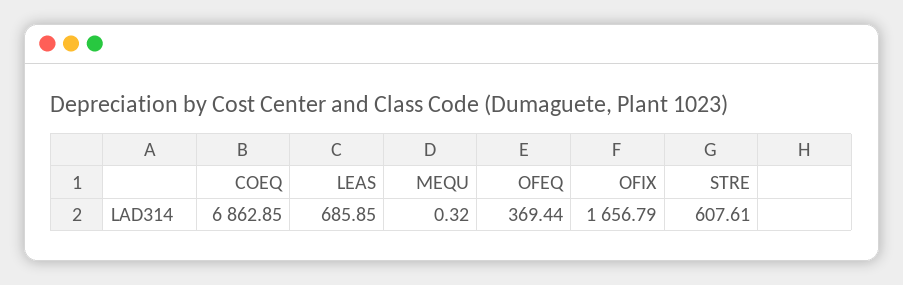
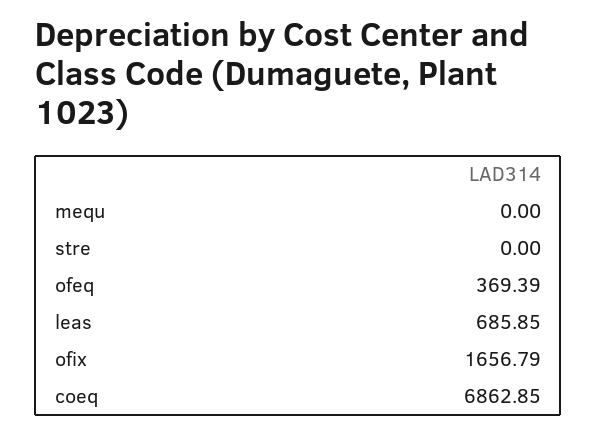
  {
    "COEQ": 6862.85,
    "LEAS": 685.85,
-   "MEQU": 0.32,
+   "MEQU": 0,
-   "OFEQ": 369.44,
+   "OFEQ": 369.39,
    "OFIX": 1656.79,
-   "STRE": 607.61
+   "STRE": 0
  }

